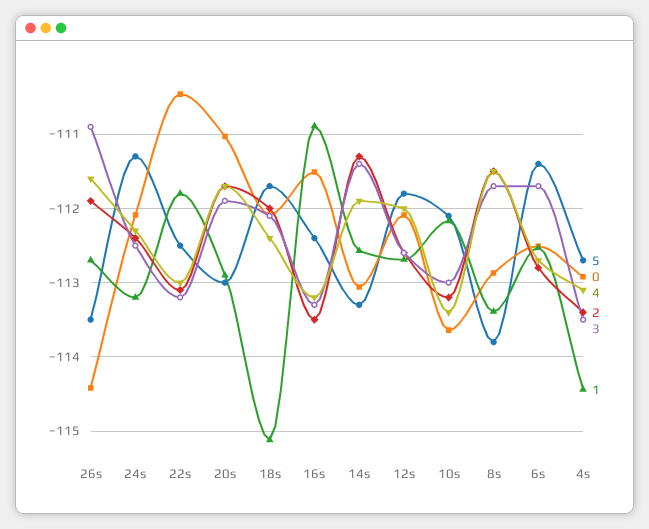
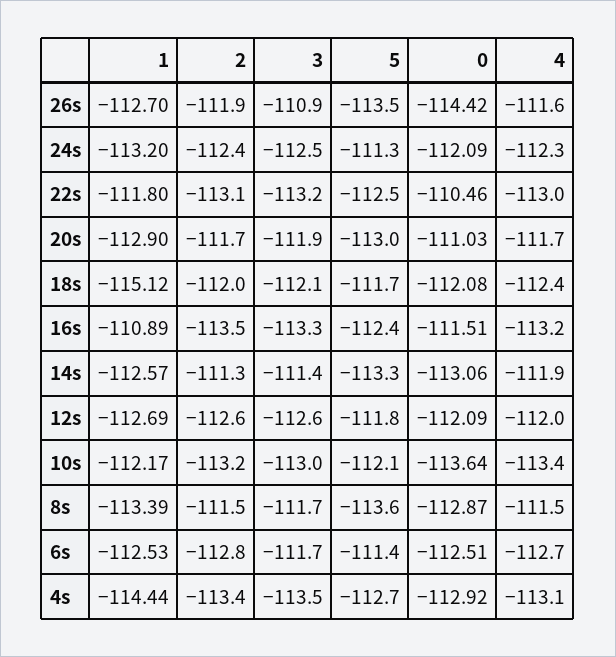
  {
    "5": {
      "26s": -113.5,
      "24s": -111.3,
      "22s": -112.5,
      "20s": -113,
      "18s": -111.7,
      "16s": -112.4,
      "14s": -113.3,
      "12s": -111.8,
      "10s": -112.1,
-     "8s": -113.8,
+     "8s": -113.6,
      "6s": -111.4,
      "4s": -112.7
    },
    "0": {
      "26s": -114.42,
      "24s": -112.09,
      "22s": -110.46,
      "20s": -111.03,
      "18s": -112.08,
      "16s": -111.51,
      "14s": -113.06,
      "12s": -112.09,
      "10s": -113.64,
      "8s": -112.87,
      "6s": -112.51,
      "4s": -112.92
    },
    "4": {
      "26s": -111.6,
      "24s": -112.3,
      "22s": -113,
      "20s": -111.7,
      "18s": -112.4,
      "16s": -113.2,
      "14s": -111.9,
      "12s": -112,
      "10s": -113.4,
      "8s": -111.5,
      "6s": -112.7,
      "4s": -113.1
    },
    "2": {
      "26s": -111.9,
      "24s": -112.4,
      "22s": -113.1,
      "20s": -111.7,
      "18s": -112,
      "16s": -113.5,
      "14s": -111.3,
      "12s": -112.6,
      "10s": -113.2,
      "8s": -111.5,
      "6s": -112.8,
      "4s": -113.4
    },
    "3": {
      "26s": -110.9,
      "24s": -112.5,
      "22s": -113.2,
      "20s": -111.9,
      "18s": -112.1,
      "16s": -113.3,
      "14s": -111.4,
      "12s": -112.6,
      "10s": -113,
      "8s": -111.7,
      "6s": -111.7,
      "4s": -113.5
    },
    "1": {
      "26s": -112.7,
      "24s": -113.2,
      "22s": -111.8,
      "20s": -112.9,
      "18s": -115.12,
      "16s": -110.89,
      "14s": -112.57,
      "12s": -112.69,
      "10s": -112.17,
      "8s": -113.39,
      "6s": -112.53,
      "4s": -114.44
    }
  }

